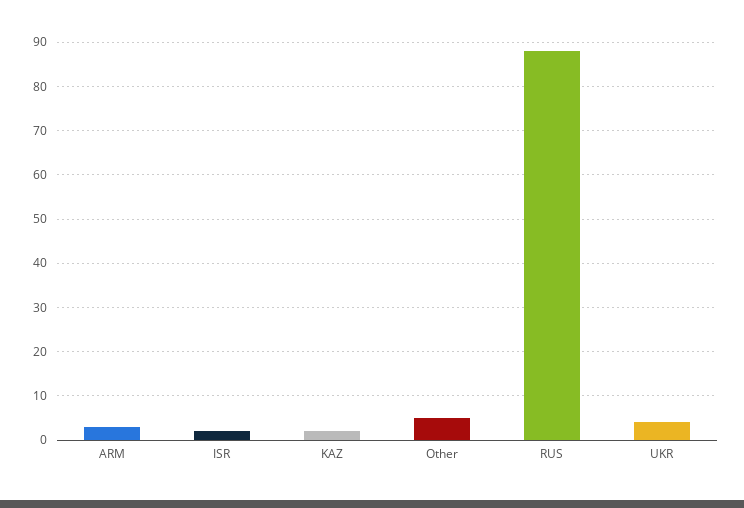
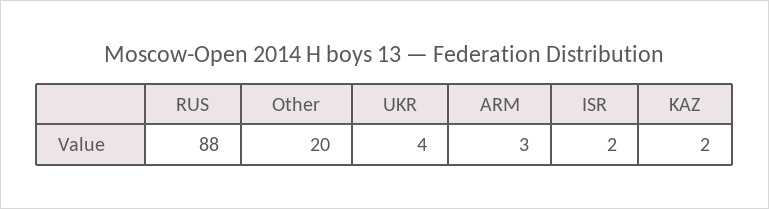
  {
    "ARM": 3,
    "ISR": 2,
    "KAZ": 2,
-   "Other": 5,
+   "Other": 20,
    "RUS": 88,
    "UKR": 4
  }

